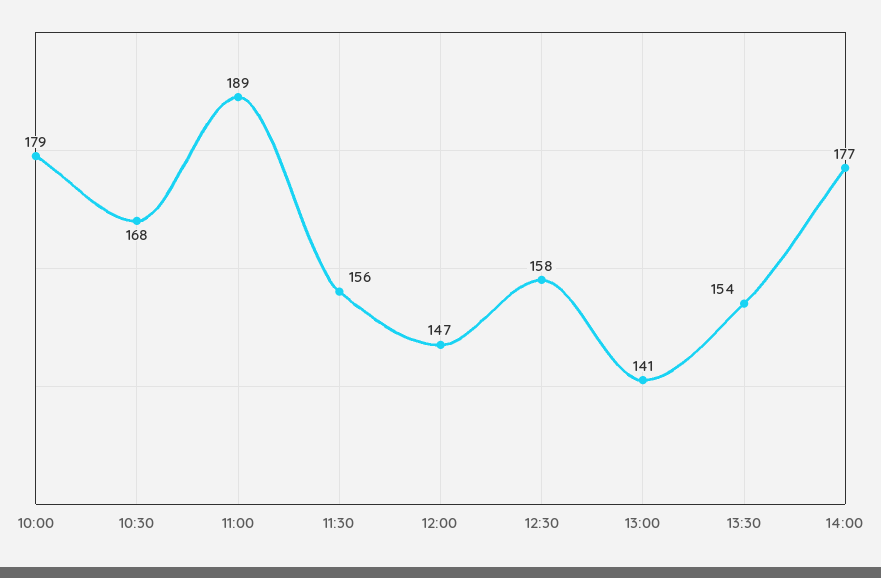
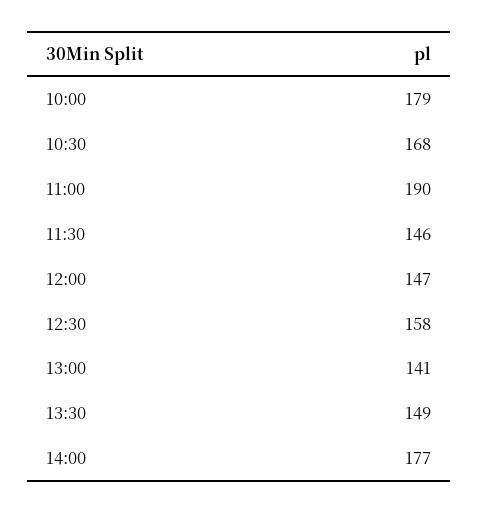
  {
    "10:00": 179,
    "10:30": 168,
-   "11:00": 189,
+   "11:00": 190,
-   "11:30": 156,
+   "11:30": 146,
    "12:00": 147,
    "12:30": 158,
    "13:00": 141,
-   "13:30": 154,
+   "13:30": 149,
    "14:00": 177
  }

